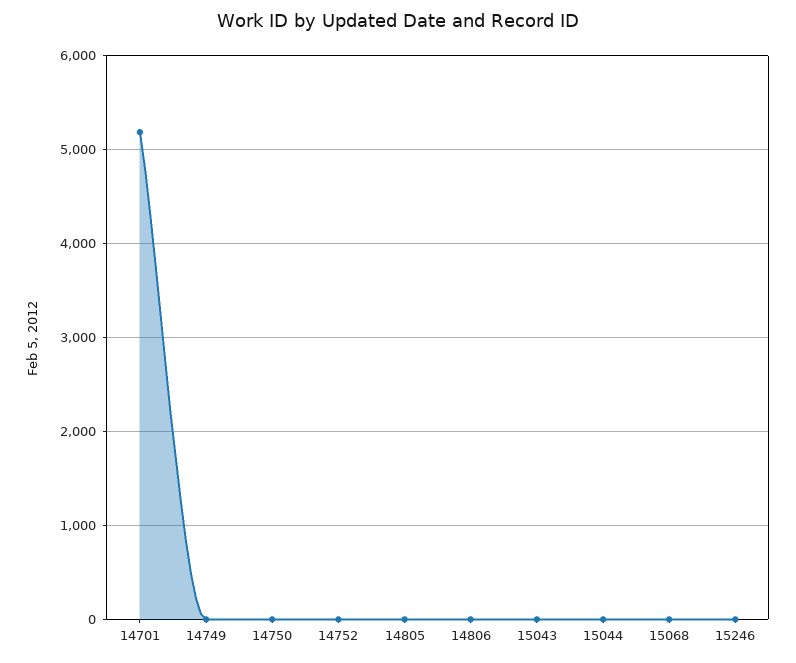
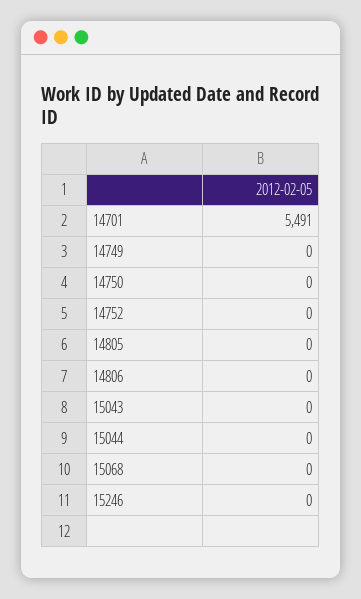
  {
-   "14701": 5200,
+   "14701": 5491,
    "14749": 0,
    "14750": 0,
    "14752": 0,
    "14805": 0,
    "14806": 0,
    "15043": 0,
    "15044": 0,
    "15068": 0,
    "15246": 0
  }

